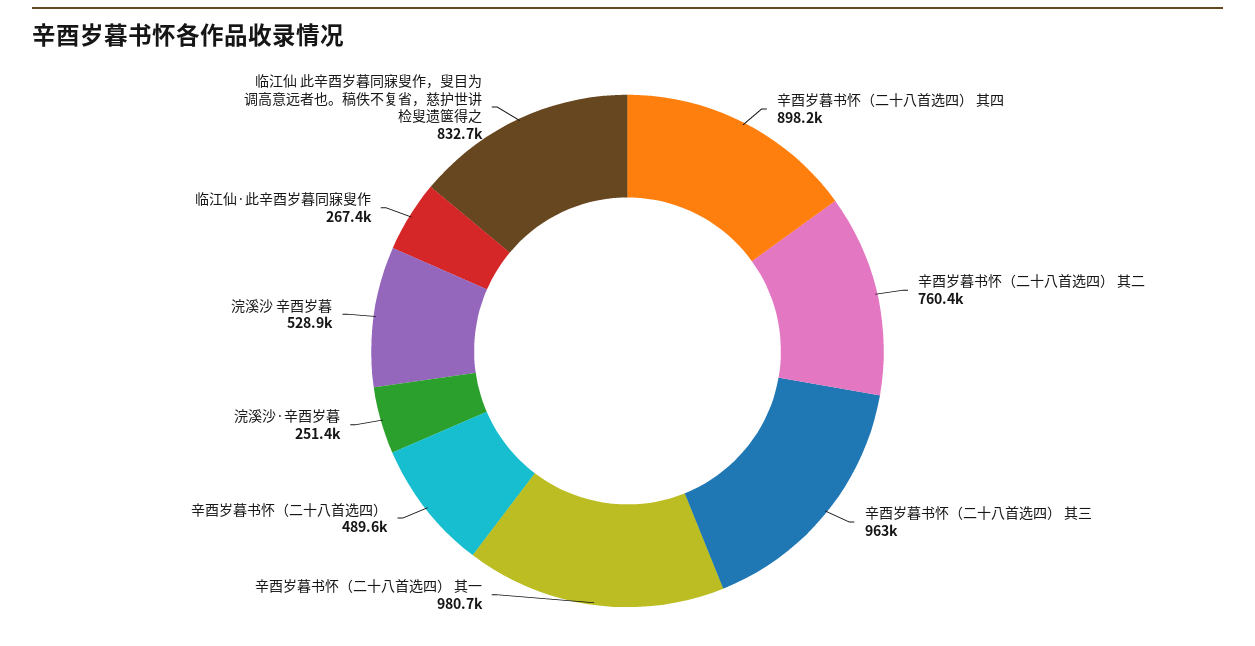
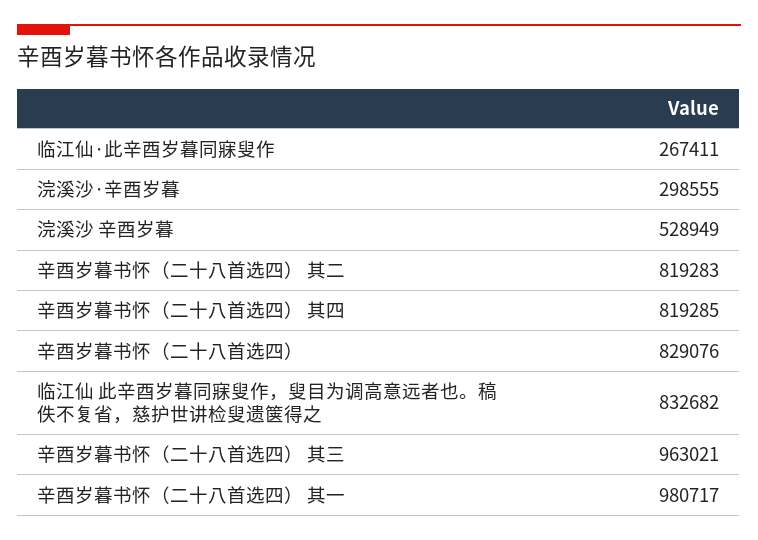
  {
-   "辛酉岁暮书怀（二十八首选四） 其四": 898200,
+   "辛酉岁暮书怀（二十八首选四） 其四": 819285,
-   "辛酉岁暮书怀（二十八首选四） 其二": 760400,
+   "辛酉岁暮书怀（二十八首选四） 其二": 819283,
    "辛酉岁暮书怀（二十八首选四） 其三": 963021,
    "辛酉岁暮书怀（二十八首选四） 其一": 980717,
-   "辛酉岁暮书怀（二十八首选四）": 489600,
+   "辛酉岁暮书怀（二十八首选四）": 829076,
-   "浣溪沙·辛酉岁暮": 251400,
+   "浣溪沙·辛酉岁暮": 298555,
    "浣溪沙 辛酉岁暮": 528949,
    "临江仙·此辛酉岁暮同寐叟作": 267411,
    "临江仙 此辛酉岁暮同寐叟作，叟目为调高意远者也。稿佚不复省，慈护世讲检叟遗箧得之": 832682
  }

